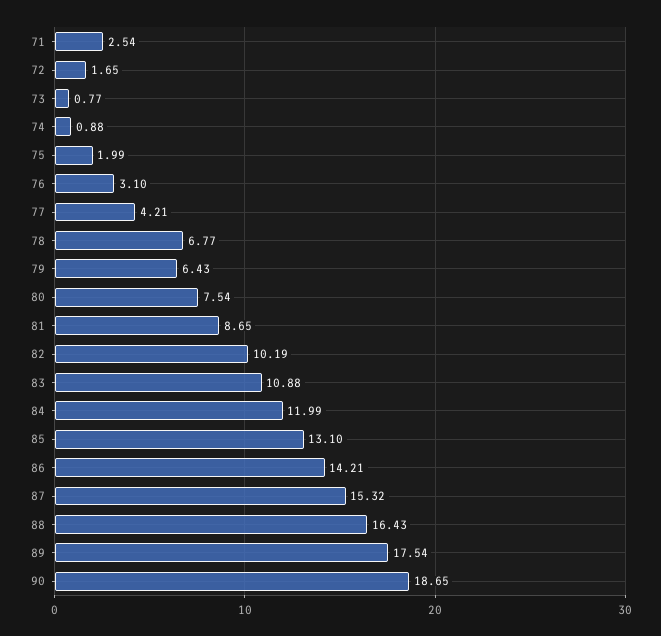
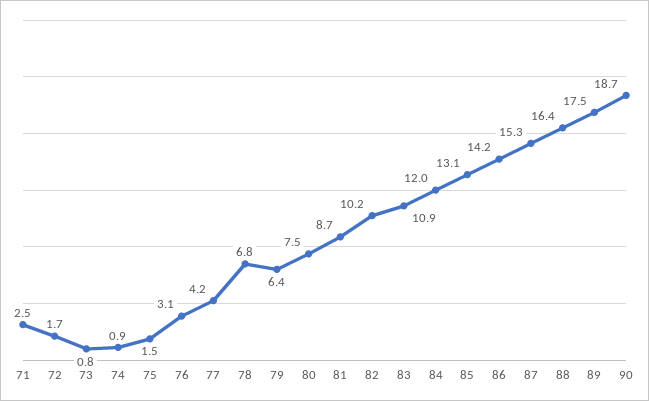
  {
    "71": 2.54,
    "72": 1.65,
    "73": 0.77,
    "74": 0.88,
-   "75": 1.99,
+   "75": 1.5,
    "76": 3.1,
    "77": 4.21,
    "78": 6.77,
    "79": 6.43,
    "80": 7.54,
    "81": 8.65,
    "82": 10.19,
    "83": 10.88,
    "84": 11.99,
    "85": 13.1,
    "86": 14.21,
    "87": 15.32,
    "88": 16.43,
    "89": 17.54,
    "90": 18.65
  }

